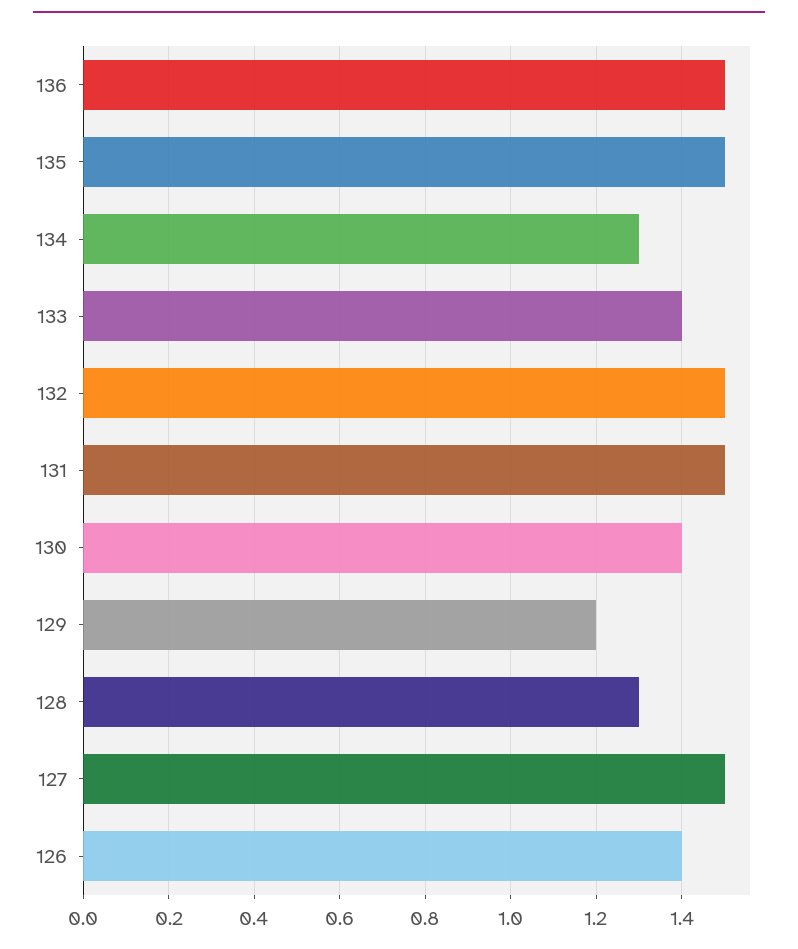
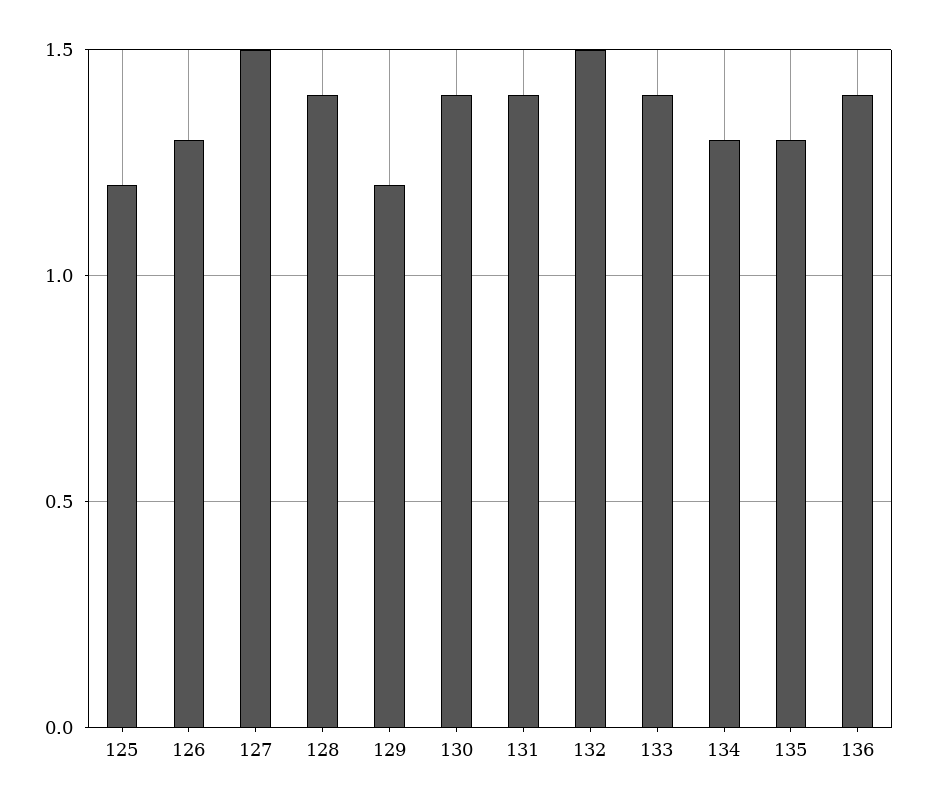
  {
-   "136": 1.5,
+   "136": 1.4,
-   "135": 1.5,
+   "135": 1.3,
    "134": 1.3,
    "133": 1.4,
    "132": 1.5,
-   "131": 1.5,
+   "131": 1.4,
    "130": 1.4,
    "129": 1.2,
-   "128": 1.3,
+   "128": 1.4,
    "127": 1.5,
-   "126": 1.4
+   "126": 1.3,
+   "125": 1.2
  }

